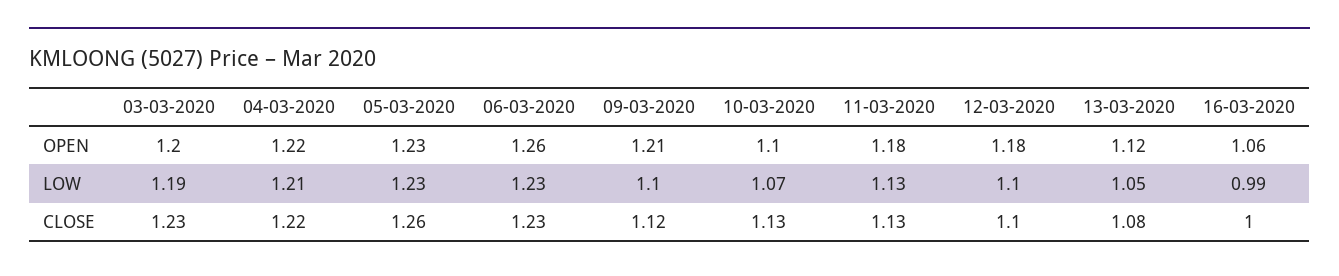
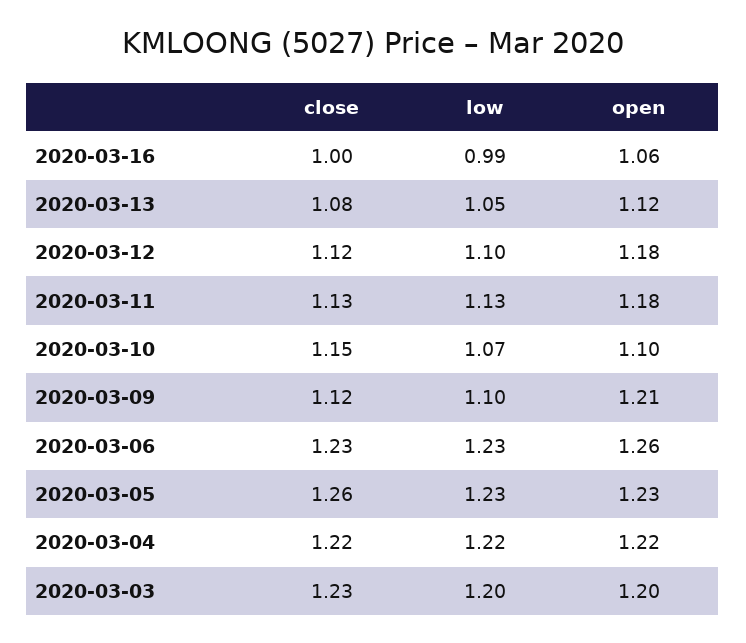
  {
    "03-03-2020": {
      "OPEN": 1.2,
-     "LOW": 1.19,
+     "LOW": 1.2,
      "CLOSE": 1.23
    },
    "04-03-2020": {
      "OPEN": 1.22,
-     "LOW": 1.21,
+     "LOW": 1.22,
      "CLOSE": 1.22
    },
    "05-03-2020": {
      "OPEN": 1.23,
      "LOW": 1.23,
      "CLOSE": 1.26
    },
    "06-03-2020": {
      "OPEN": 1.26,
      "LOW": 1.23,
      "CLOSE": 1.23
    },
    "09-03-2020": {
      "OPEN": 1.21,
      "LOW": 1.1,
      "CLOSE": 1.12
    },
    "10-03-2020": {
      "OPEN": 1.1,
      "LOW": 1.07,
-     "CLOSE": 1.13
+     "CLOSE": 1.15
    },
    "11-03-2020": {
      "OPEN": 1.18,
      "LOW": 1.13,
      "CLOSE": 1.13
    },
    "12-03-2020": {
      "OPEN": 1.18,
      "LOW": 1.1,
-     "CLOSE": 1.1
+     "CLOSE": 1.12
    },
    "13-03-2020": {
      "OPEN": 1.12,
      "LOW": 1.05,
      "CLOSE": 1.08
    },
    "16-03-2020": {
      "OPEN": 1.06,
      "LOW": 0.99,
      "CLOSE": 1
    }
  }

